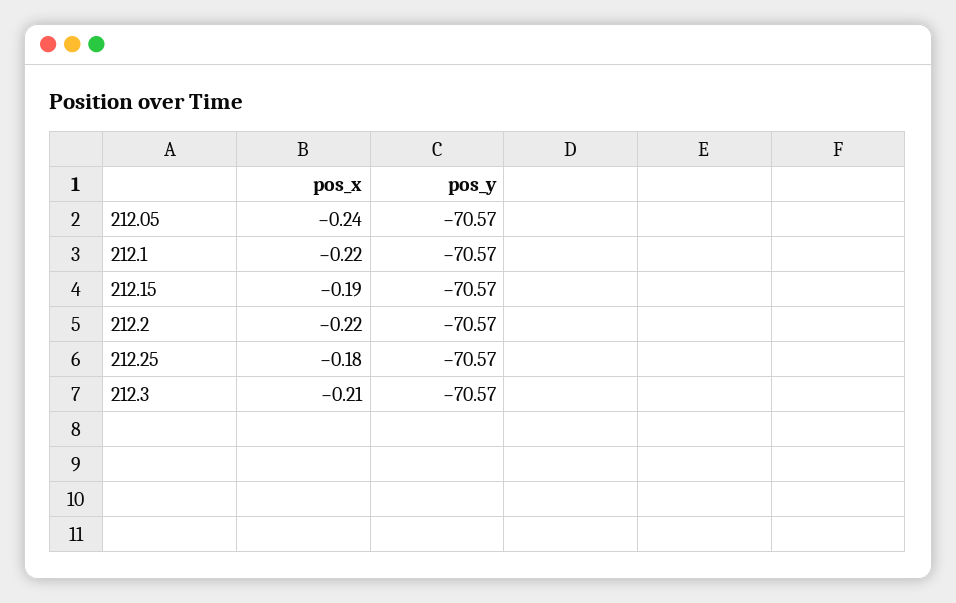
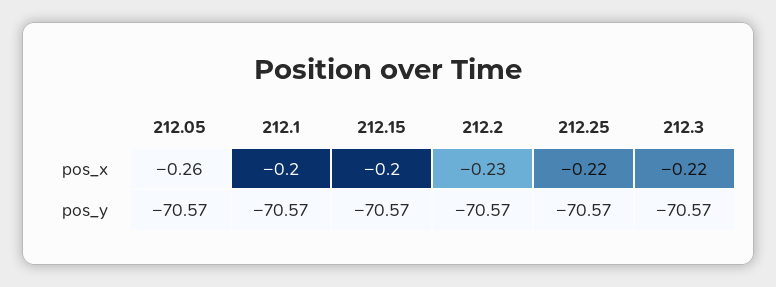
  {
    "pos_x": {
-     "212.05": -0.24,
+     "212.05": -0.26,
-     "212.1": -0.22,
+     "212.1": -0.2,
-     "212.15": -0.19,
+     "212.15": -0.2,
-     "212.2": -0.22,
+     "212.2": -0.23,
-     "212.25": -0.18,
+     "212.25": -0.22,
-     "212.3": -0.21
+     "212.3": -0.22
    },
    "pos_y": {
      "212.05": -70.57,
      "212.1": -70.57,
      "212.15": -70.57,
      "212.2": -70.57,
      "212.25": -70.57,
      "212.3": -70.57
    }
  }

